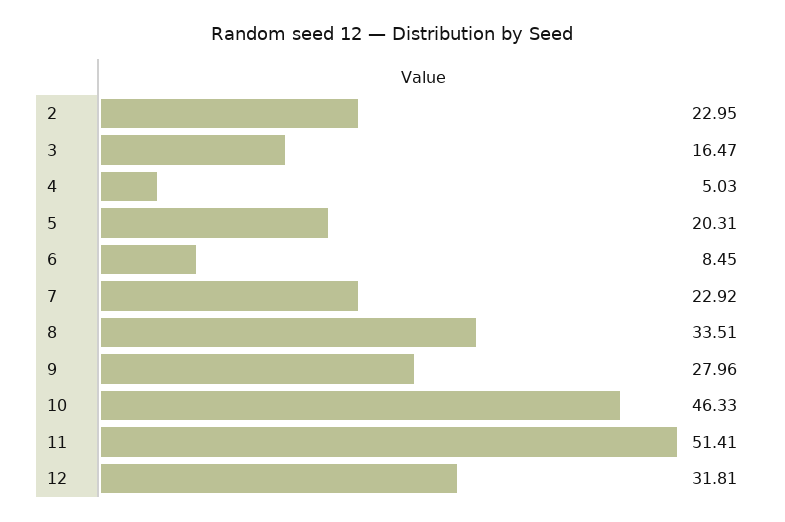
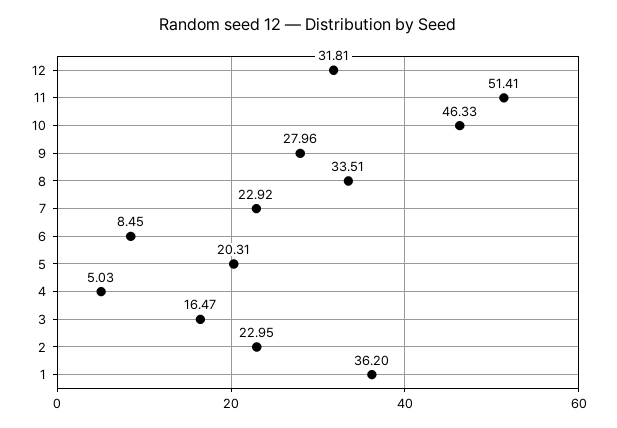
  {
    "2": 22.95,
    "3": 16.47,
    "4": 5.03,
    "5": 20.31,
    "6": 8.45,
    "7": 22.92,
    "8": 33.51,
    "9": 27.96,
    "10": 46.33,
    "11": 51.41,
-   "12": 31.81
+   "12": 31.81,
+   "1": 36.2
  }

